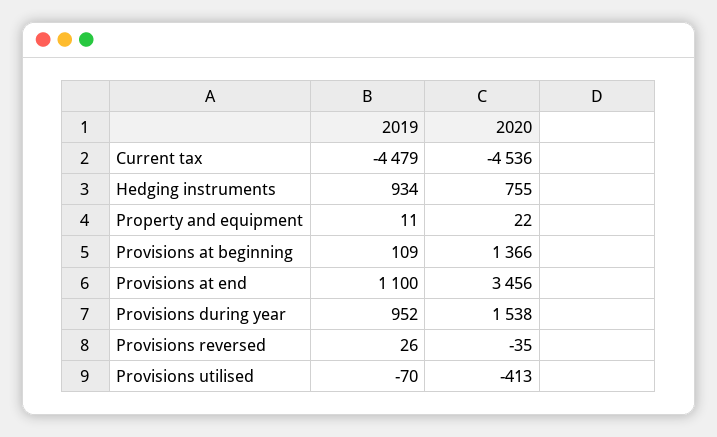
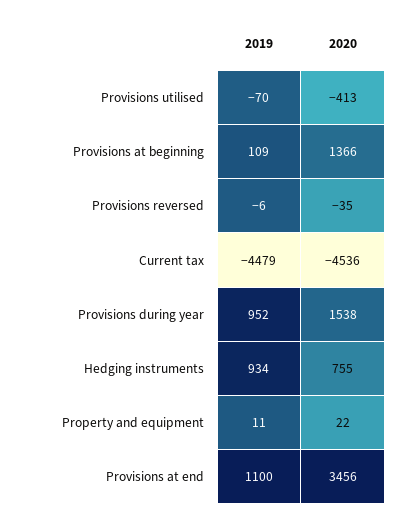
  {
    "2019": {
      "Current tax": -4479,
      "Hedging instruments": 934,
      "Property and equipment": 11,
      "Provisions at beginning": 109,
      "Provisions at end": 1100,
      "Provisions during year": 952,
-     "Provisions reversed": 26,
+     "Provisions reversed": -6,
      "Provisions utilised": -70
    },
    "2020": {
      "Current tax": -4536,
      "Hedging instruments": 755,
      "Property and equipment": 22,
      "Provisions at beginning": 1366,
      "Provisions at end": 3456,
      "Provisions during year": 1538,
      "Provisions reversed": -35,
      "Provisions utilised": -413
    }
  }

